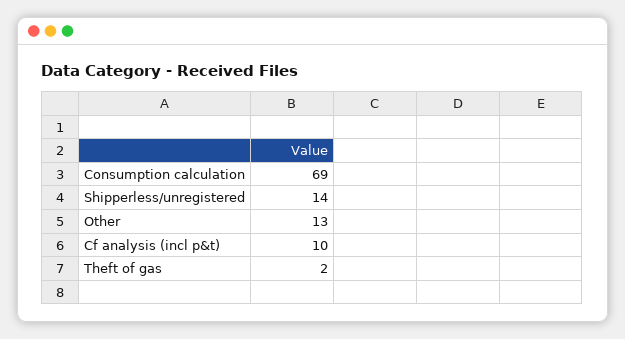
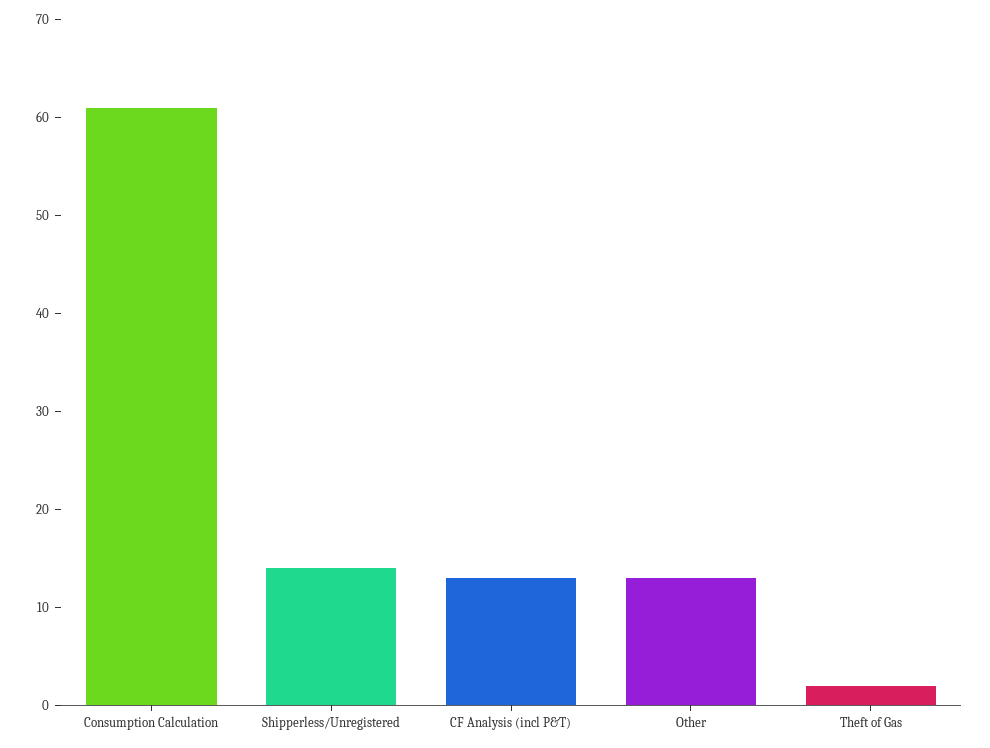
  {
-   "Consumption calculation": 69,
+   "Consumption calculation": 61,
    "Shipperless/unregistered": 14,
    "Other": 13,
-   "Cf analysis (incl p&t)": 10,
+   "Cf analysis (incl p&t)": 13,
    "Theft of gas": 2
  }

